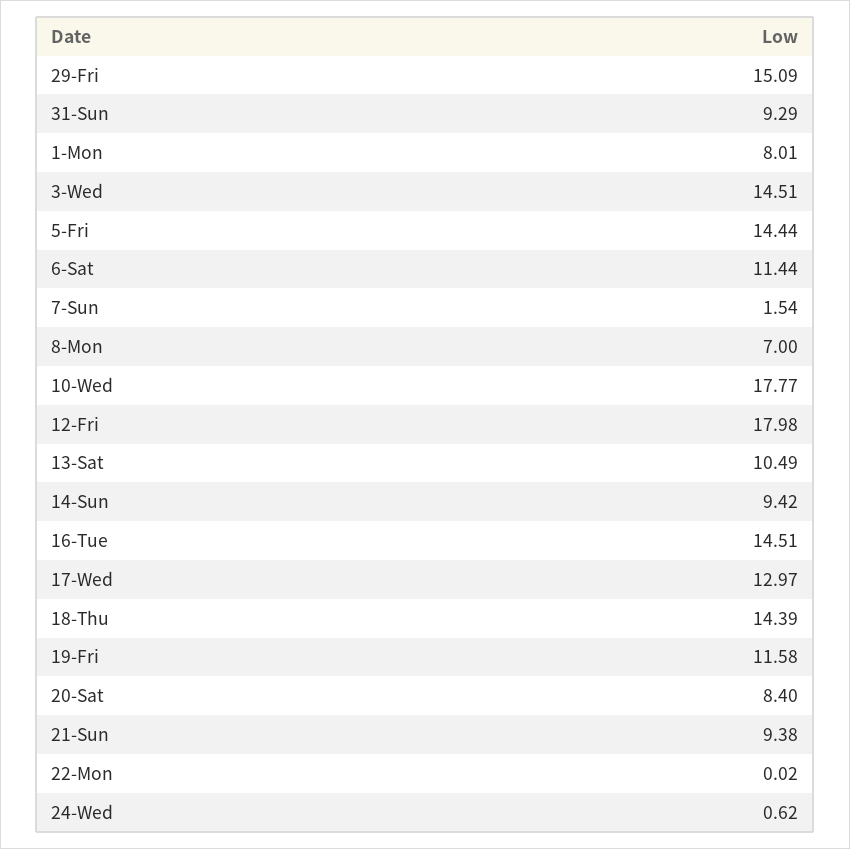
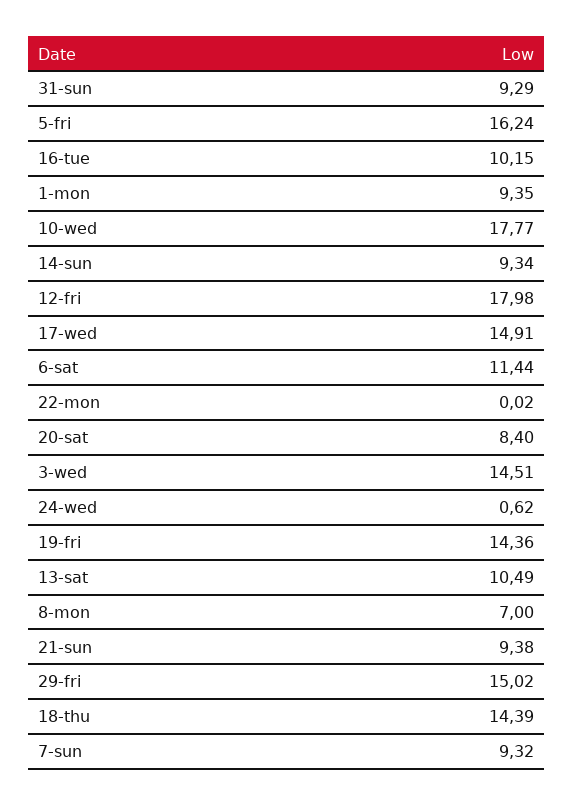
  {
-   "29-Fri": 15.09,
+   "29-Fri": 15.02,
    "31-Sun": 9.29,
-   "1-Mon": 8.01,
+   "1-Mon": 9.35,
    "3-Wed": 14.51,
-   "5-Fri": 14.44,
+   "5-Fri": 16.24,
    "6-Sat": 11.44,
-   "7-Sun": 1.54,
+   "7-Sun": 9.32,
    "8-Mon": 7,
    "10-Wed": 17.77,
    "12-Fri": 17.98,
    "13-Sat": 10.49,
-   "14-Sun": 9.42,
+   "14-Sun": 9.34,
-   "16-Tue": 14.51,
+   "16-Tue": 10.15,
-   "17-Wed": 12.97,
+   "17-Wed": 14.91,
    "18-Thu": 14.39,
-   "19-Fri": 11.58,
+   "19-Fri": 14.36,
    "20-Sat": 8.4,
    "21-Sun": 9.38,
    "22-Mon": 0.02,
    "24-Wed": 0.62
  }

